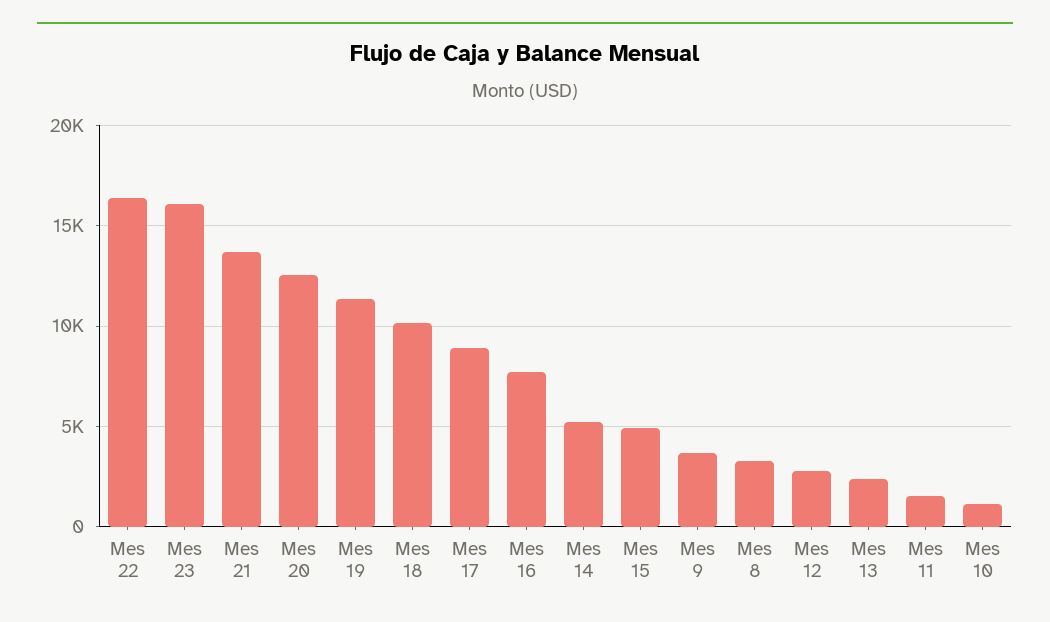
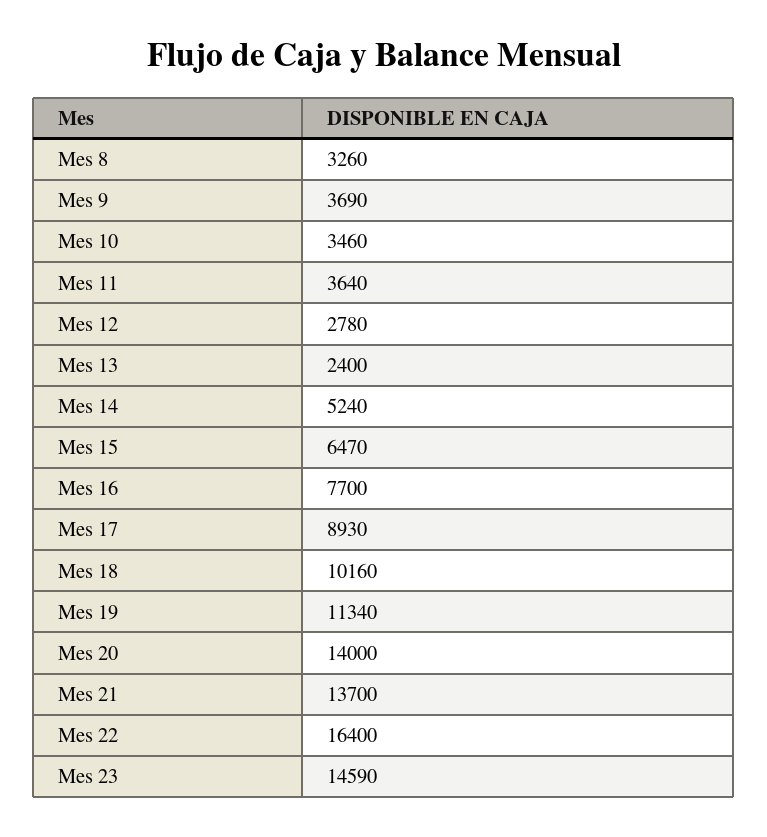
  {
    "Mes 22": 16400,
-   "Mes 23": 16000,
+   "Mes 23": 14590,
    "Mes 21": 13700,
-   "Mes 20": 12500,
+   "Mes 20": 14000,
    "Mes 19": 11340,
    "Mes 18": 10160,
    "Mes 17": 8930,
    "Mes 16": 7700,
    "Mes 14": 5240,
-   "Mes 15": 5000,
+   "Mes 15": 6470,
    "Mes 9": 3690,
    "Mes 8": 3260,
    "Mes 12": 2780,
    "Mes 13": 2400,
-   "Mes 11": 1500,
+   "Mes 11": 3640,
-   "Mes 10": 1000
+   "Mes 10": 3460
  }

